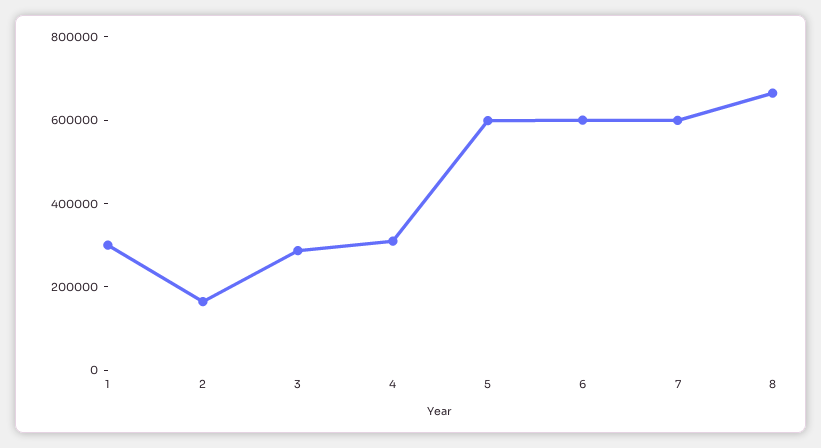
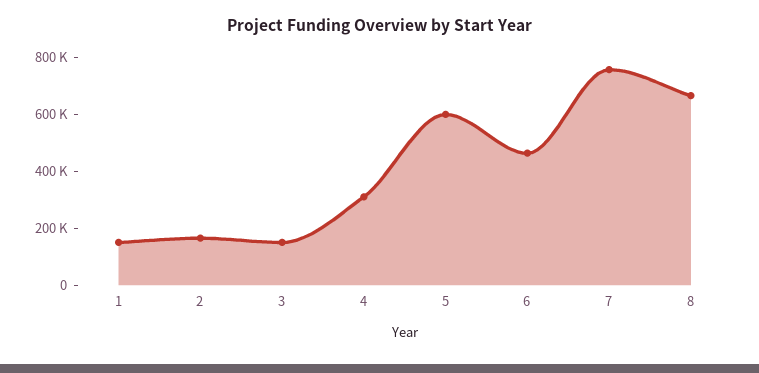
  {
-   "1": 300000,
+   "1": 150000,
    "2": 150000,
-   "3": 300000,
+   "3": 150000,
    "4": 300000,
    "5": 600000,
-   "6": 600000,
+   "6": 450000,
-   "7": 600000,
+   "7": 750000,
    "8": 650000
  }

